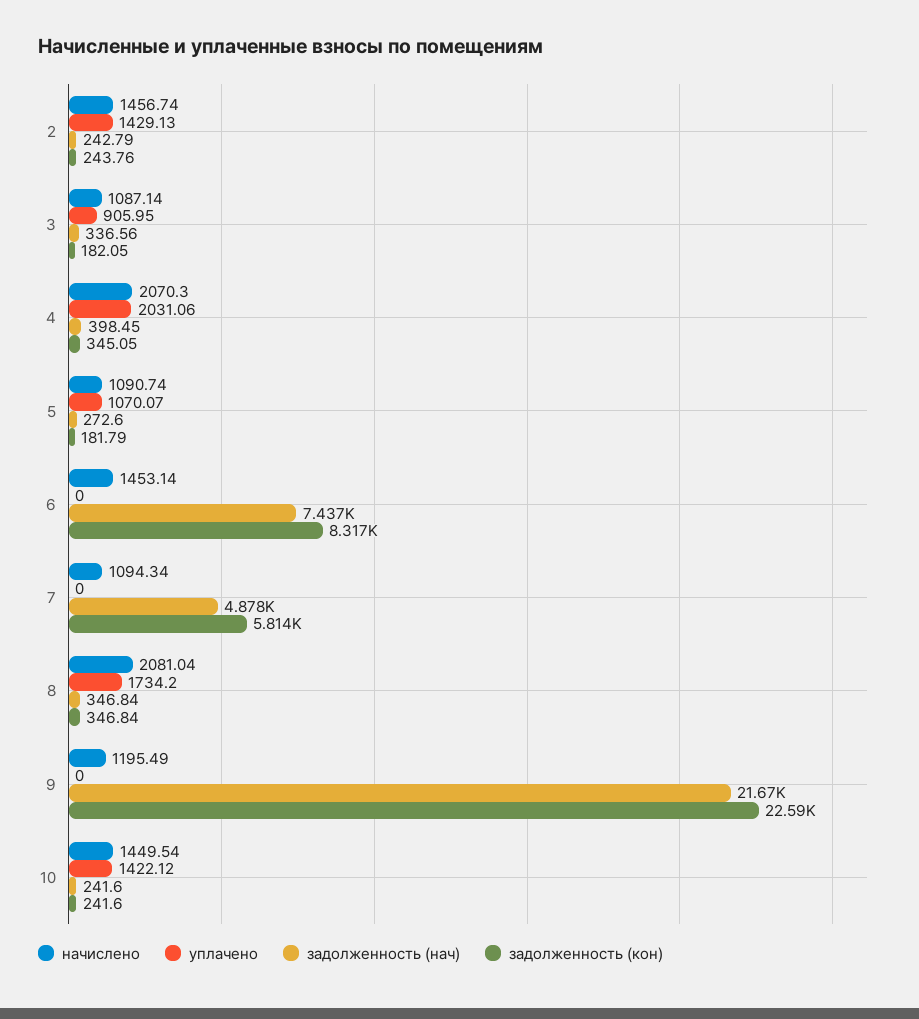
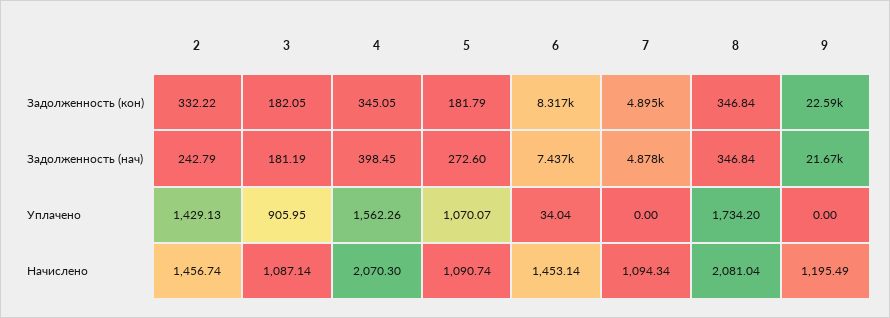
  {
    "начислено": {
      "2": 1456.74,
      "3": 1087.14,
      "4": 2070.3,
      "5": 1090.74,
      "6": 1453.14,
      "7": 1094.34,
      "8": 2081.04,
-     "9": 1195.49,
+     "9": 1195.49
-     "10": 1449.54
    },
    "уплачено": {
      "2": 1429.13,
      "3": 905.95,
-     "4": 2031.06,
+     "4": 1562.26,
      "5": 1070.07,
-     "6": 0,
+     "6": 34.04,
      "7": 0,
      "8": 1734.2,
-     "9": 0,
+     "9": 0
-     "10": 1422.12
    },
    "задолженность (нач)": {
      "2": 242.79,
-     "3": 336.56,
+     "3": 181.19,
      "4": 398.45,
      "5": 272.6,
      "6": 7437,
      "7": 4878,
      "8": 346.84,
-     "9": 21670,
+     "9": 21670
-     "10": 241.6
    },
    "задолженность (кон)": {
-     "2": 243.76,
+     "2": 332.22,
      "3": 182.05,
      "4": 345.05,
      "5": 181.79,
      "6": 8317,
-     "7": 5814,
+     "7": 4895,
      "8": 346.84,
-     "9": 22590,
+     "9": 22590
-     "10": 241.6
    }
  }

